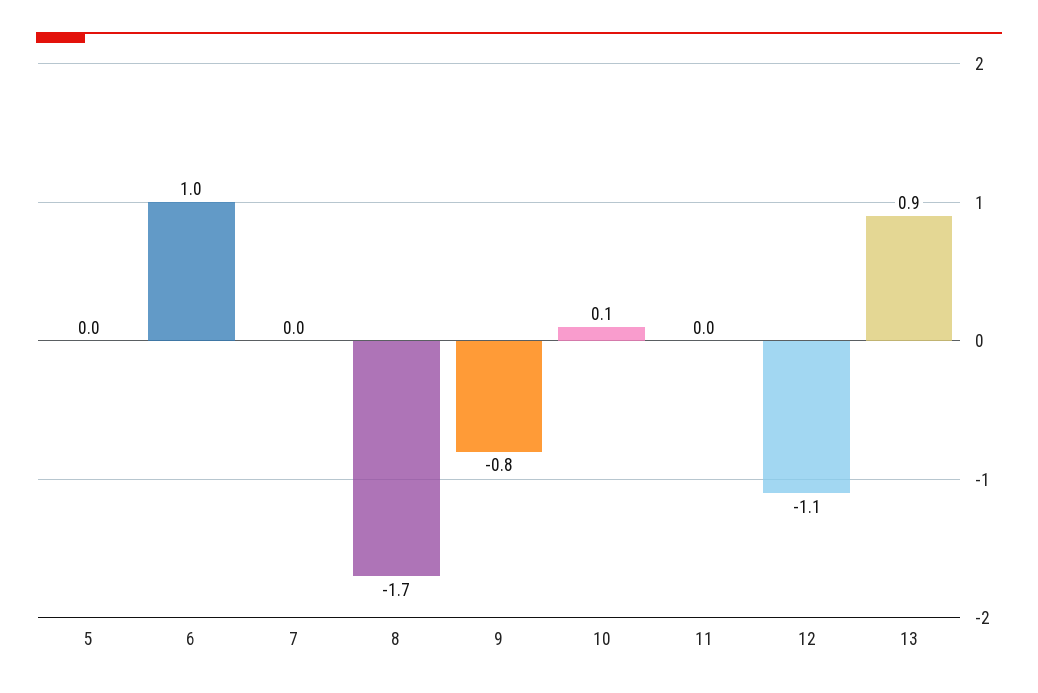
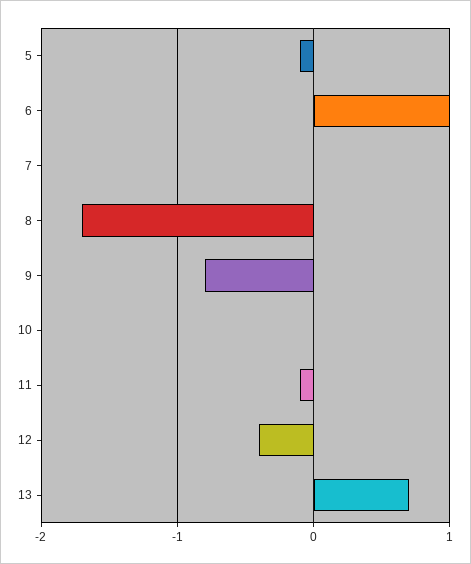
  {
-   "5": 0,
+   "5": -0.1,
    "6": 1,
    "7": 0,
    "8": -1.7,
    "9": -0.8,
-   "10": 0.1,
+   "10": 0,
-   "11": 0,
+   "11": -0.1,
-   "12": -1.1,
+   "12": -0.4,
-   "13": 0.9
+   "13": 0.7
  }

